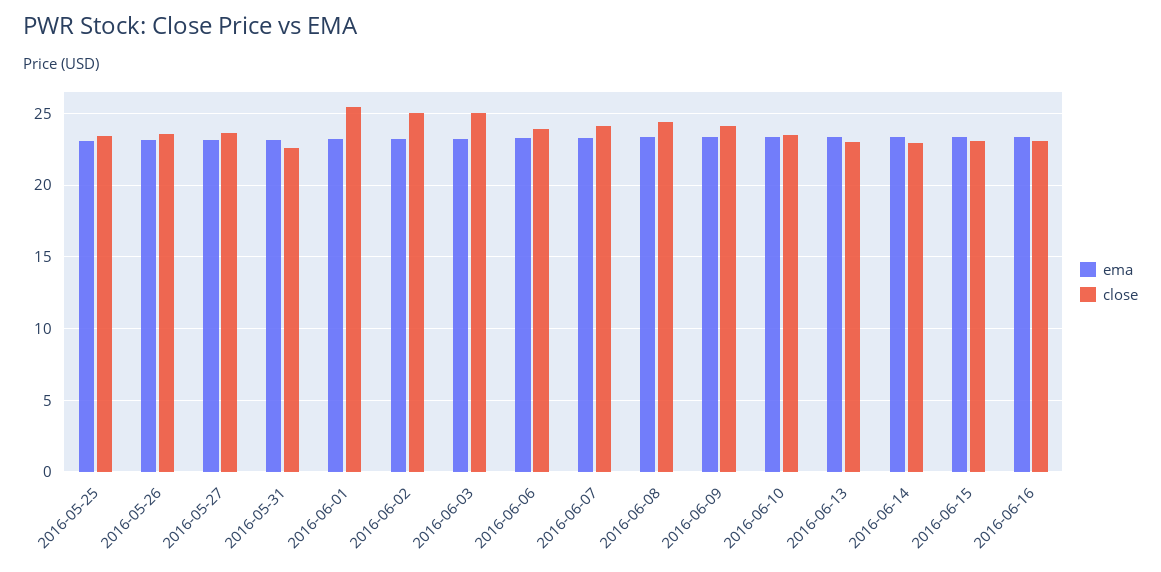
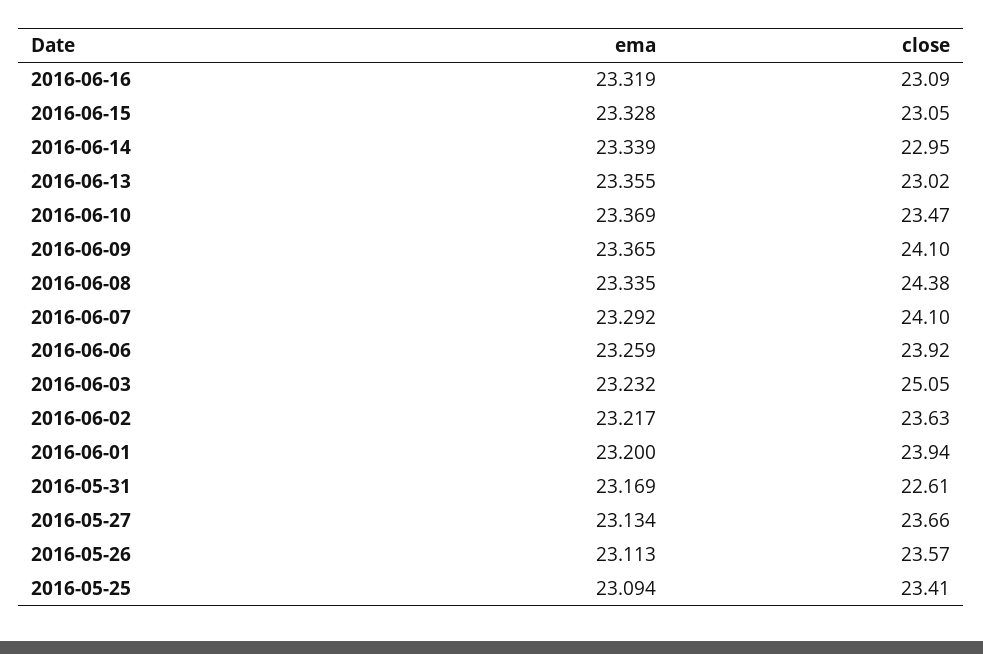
  {
    "ema": {
      "2016-05-25": 23.094,
      "2016-05-26": 23.113,
      "2016-05-27": 23.134,
      "2016-05-31": 23.169,
      "2016-06-01": 23.2,
      "2016-06-02": 23.217,
      "2016-06-03": 23.232,
      "2016-06-06": 23.259,
      "2016-06-07": 23.292,
      "2016-06-08": 23.335,
      "2016-06-09": 23.365,
      "2016-06-10": 23.369,
      "2016-06-13": 23.355,
      "2016-06-14": 23.339,
      "2016-06-15": 23.328,
      "2016-06-16": 23.319
    },
    "close": {
      "2016-05-25": 23.41,
      "2016-05-26": 23.57,
      "2016-05-27": 23.66,
      "2016-05-31": 22.61,
-     "2016-06-01": 25.5,
+     "2016-06-01": 23.94,
-     "2016-06-02": 25,
+     "2016-06-02": 23.63,
      "2016-06-03": 25.05,
      "2016-06-06": 23.92,
      "2016-06-07": 24.1,
      "2016-06-08": 24.38,
      "2016-06-09": 24.1,
      "2016-06-10": 23.47,
      "2016-06-13": 23.02,
      "2016-06-14": 22.95,
      "2016-06-15": 23.05,
      "2016-06-16": 23.09
    }
  }

